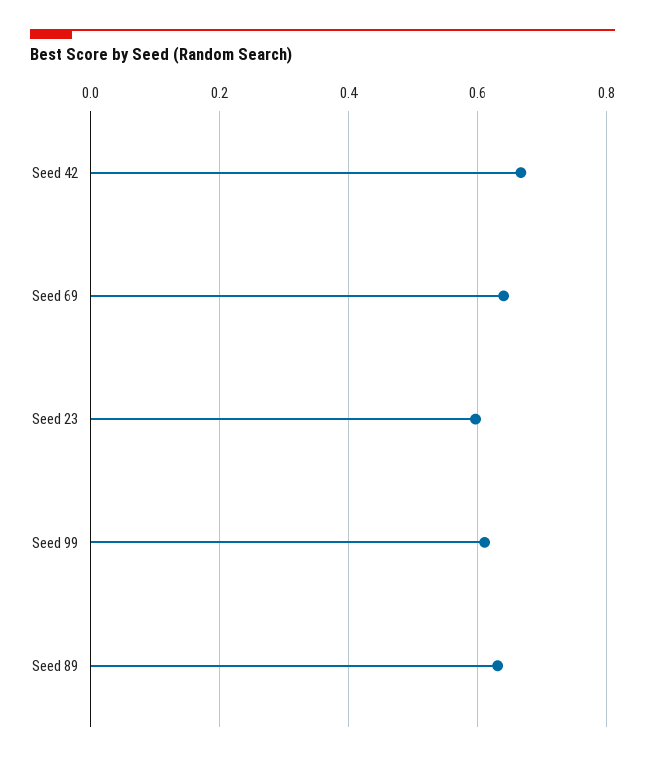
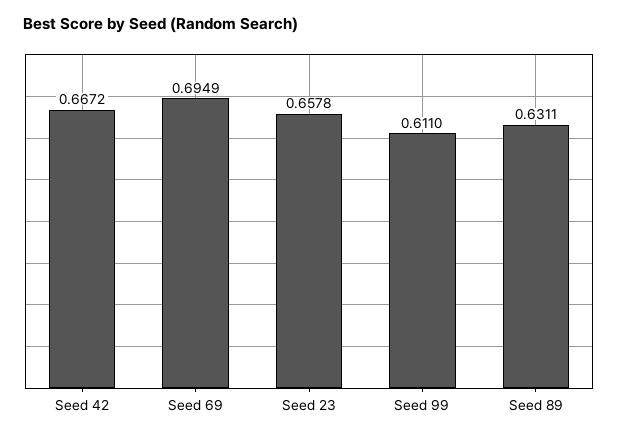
  {
    "Seed 42": 0.6672,
-   "Seed 69": 0.64,
+   "Seed 69": 0.6949,
-   "Seed 23": 0.6,
+   "Seed 23": 0.6578,
    "Seed 99": 0.611,
    "Seed 89": 0.6311
  }

